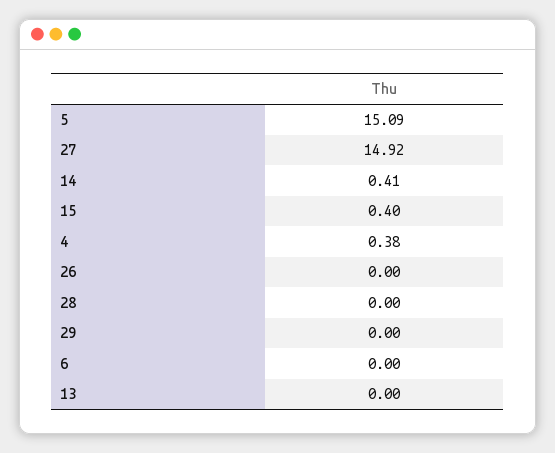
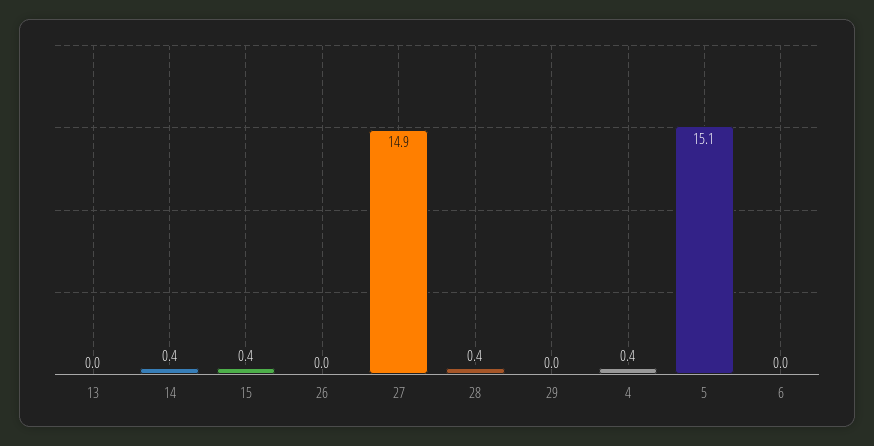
  {
    "5": 15.09,
    "27": 14.92,
    "14": 0.41,
    "15": 0.4,
    "4": 0.38,
    "26": 0,
-   "28": 0,
+   "28": 0.4,
    "29": 0,
    "6": 0,
    "13": 0
  }

